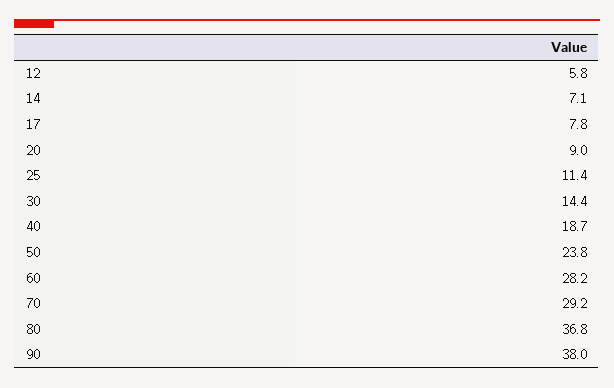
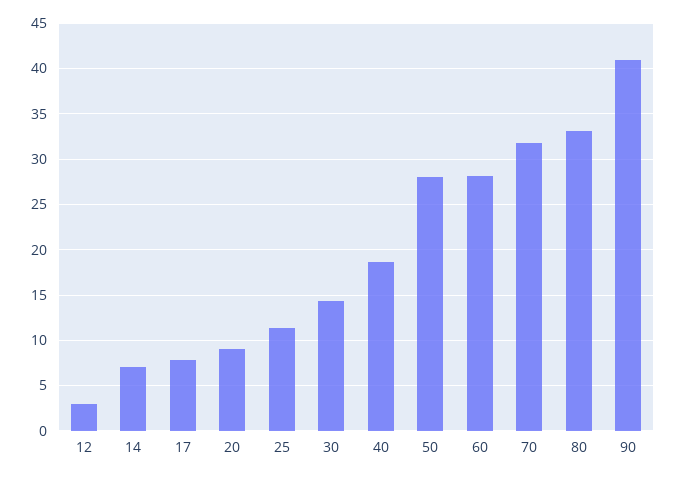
  {
-   "12": 5.8,
+   "12": 3,
    "14": 7.1,
    "17": 7.8,
    "20": 9,
    "25": 11.4,
    "30": 14.4,
    "40": 18.7,
-   "50": 23.8,
+   "50": 28,
    "60": 28.2,
-   "70": 29.2,
+   "70": 32,
-   "80": 36.8,
+   "80": 33,
-   "90": 38
+   "90": 41
  }

